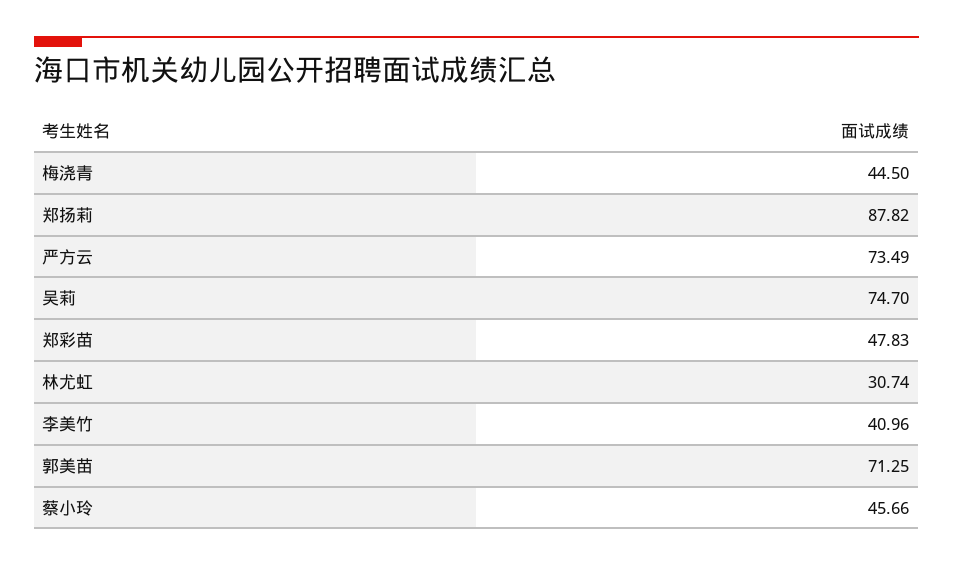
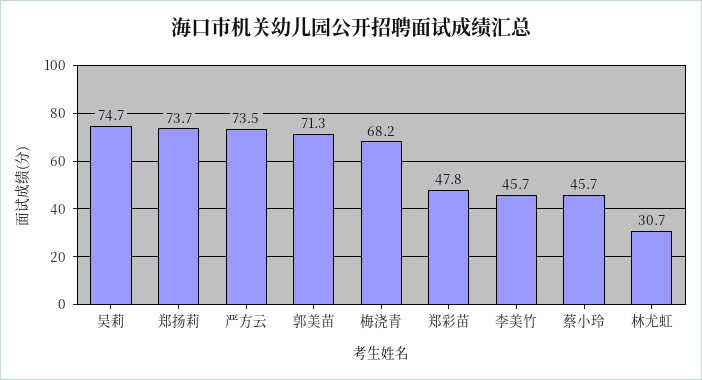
  {
-   "梅浇青": 44.5,
+   "梅浇青": 68.2,
-   "郑扬莉": 87.82,
+   "郑扬莉": 73.7,
    "严方云": 73.49,
    "吴莉": 74.7,
    "郑彩苗": 47.83,
    "林尤虹": 30.74,
-   "李美竹": 40.96,
+   "李美竹": 45.7,
    "郭美苗": 71.25,
    "蔡小玲": 45.66
  }

